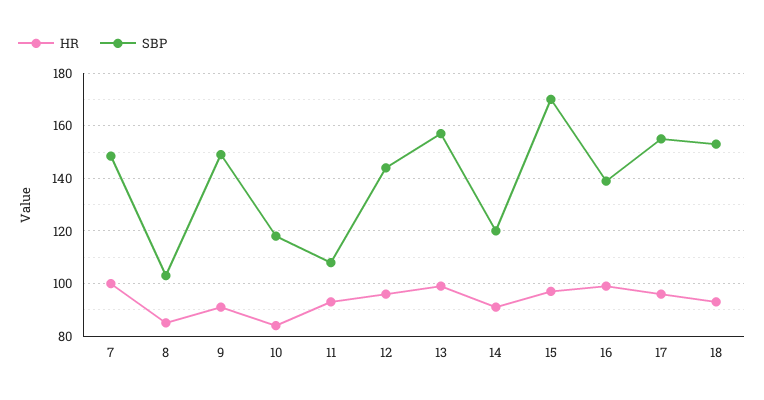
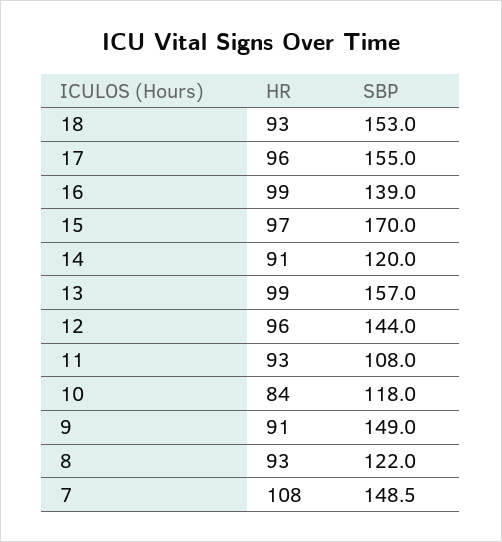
  {
    "HR": {
-     "7": 100,
+     "7": 108,
-     "8": 85,
+     "8": 93,
      "9": 91,
      "10": 84,
      "11": 93,
      "12": 96,
      "13": 99,
      "14": 91,
      "15": 97,
      "16": 99,
      "17": 96,
      "18": 93
    },
    "SBP": {
      "7": 148.5,
-     "8": 102.5,
+     "8": 122,
      "9": 149,
      "10": 118,
      "11": 108,
      "12": 144,
      "13": 157,
      "14": 120,
      "15": 170,
      "16": 139,
      "17": 155,
      "18": 153
    }
  }

